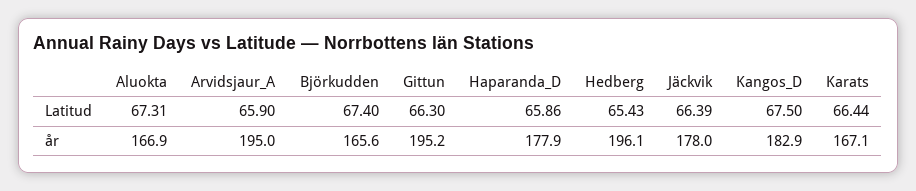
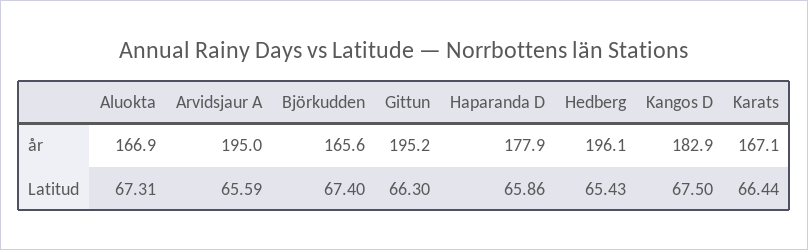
  {
    "Aluokta": {
      "Latitud": 67.31,
      "år": 166.9
    },
    "Arvidsjaur_A": {
-     "Latitud": 65.9,
+     "Latitud": 65.59,
      "år": 195
    },
    "Björkudden": {
      "Latitud": 67.4,
      "år": 165.6
    },
    "Gittun": {
      "Latitud": 66.3,
      "år": 195.2
    },
    "Haparanda_D": {
      "Latitud": 65.86,
      "år": 177.9
    },
    "Hedberg": {
      "Latitud": 65.43,
      "år": 196.1
    },
-   "Jäckvik": {
-     "Latitud": 66.39,
-     "år": 178
-   },
    "Kangos_D": {
      "Latitud": 67.5,
      "år": 182.9
    },
    "Karats": {
      "Latitud": 66.44,
      "år": 167.1
    }
  }

